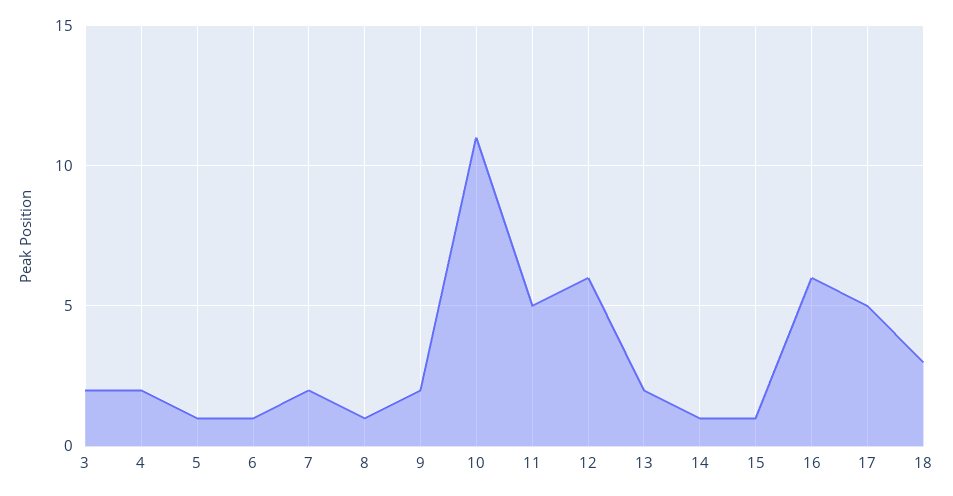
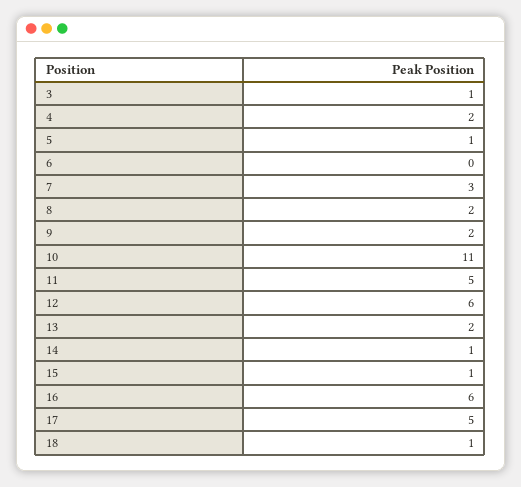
  {
-   "3": 2,
+   "3": 1,
    "4": 2,
    "5": 1,
-   "6": 1,
+   "6": 0,
-   "7": 2,
+   "7": 3,
-   "8": 1,
+   "8": 2,
    "9": 2,
    "10": 11,
    "11": 5,
    "12": 6,
    "13": 2,
    "14": 1,
    "15": 1,
    "16": 6,
    "17": 5,
-   "18": 3
+   "18": 1
  }

